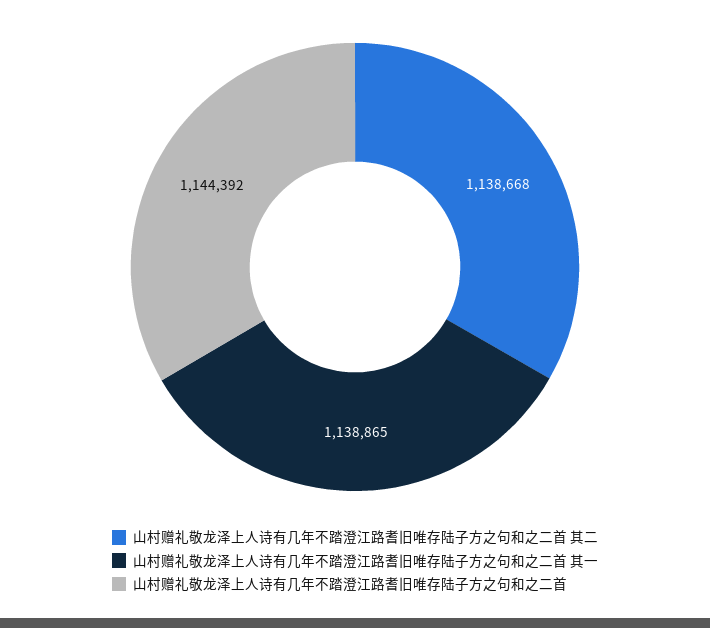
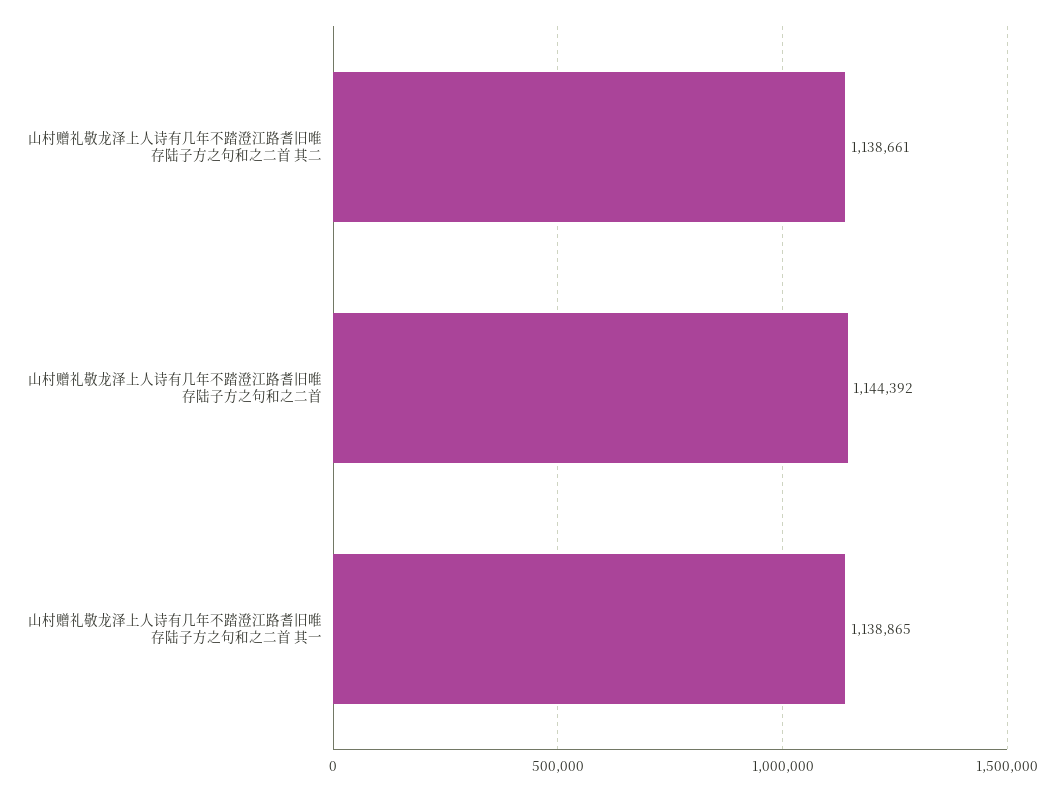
  {
-   "山村赠礼敬龙泽上人诗有几年不踏澄江路耆旧唯存陆子方之句和之二首 其二": 1138668,
+   "山村赠礼敬龙泽上人诗有几年不踏澄江路耆旧唯存陆子方之句和之二首 其二": 1138661,
    "山村赠礼敬龙泽上人诗有几年不踏澄江路耆旧唯存陆子方之句和之二首 其一": 1138865,
    "山村赠礼敬龙泽上人诗有几年不踏澄江路耆旧唯存陆子方之句和之二首": 1144392
  }

